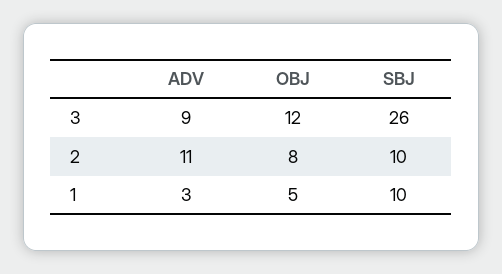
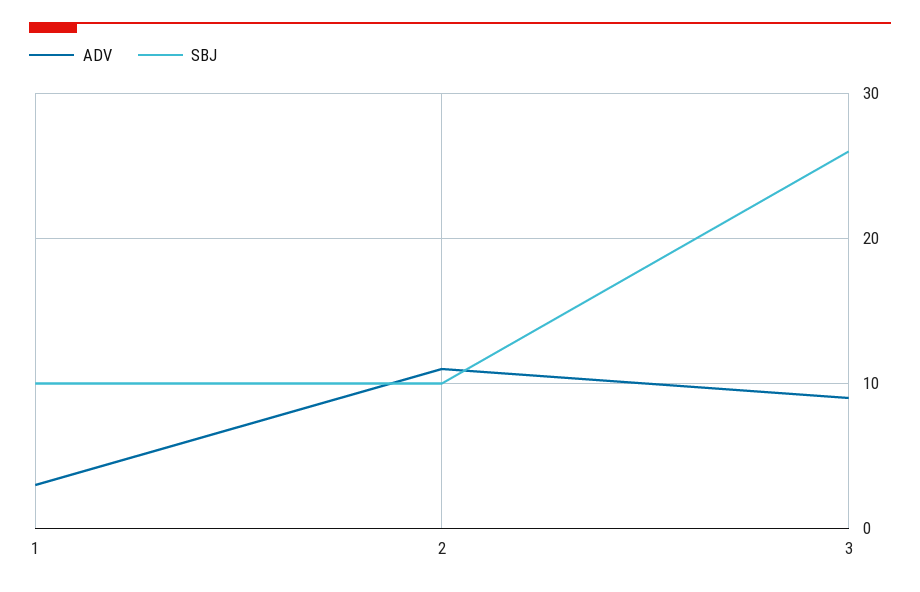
  {
    "ADV": {
      "3": 9,
      "2": 11,
      "1": 3
    },
-   "OBJ": {
-     "3": 12,
-     "2": 8,
-     "1": 5
-   },
    "SBJ": {
      "3": 26,
      "2": 10,
      "1": 10
    }
  }

